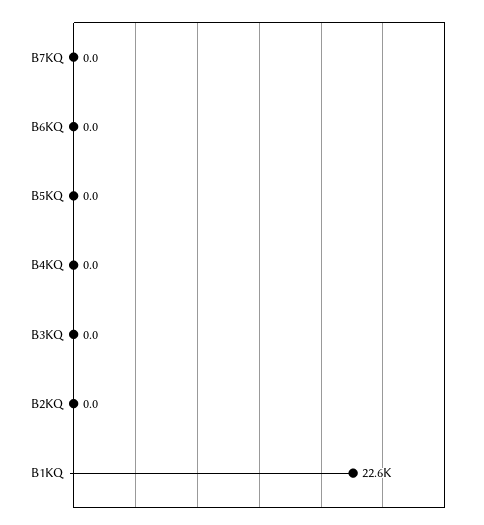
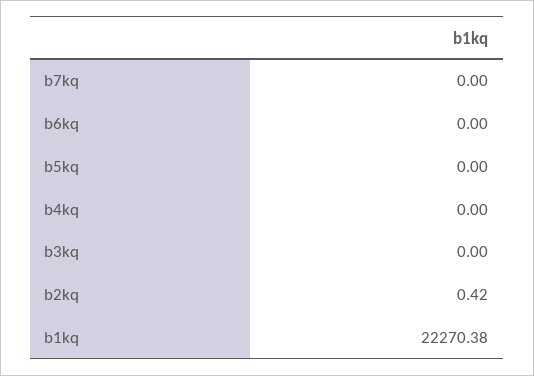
  {
    "B7KQ": 0,
    "B6KQ": 0,
    "B5KQ": 0,
    "B4KQ": 0,
    "B3KQ": 0,
-   "B2KQ": 0,
+   "B2KQ": 0.42,
-   "B1KQ": 22600
+   "B1KQ": 22270.38
  }

